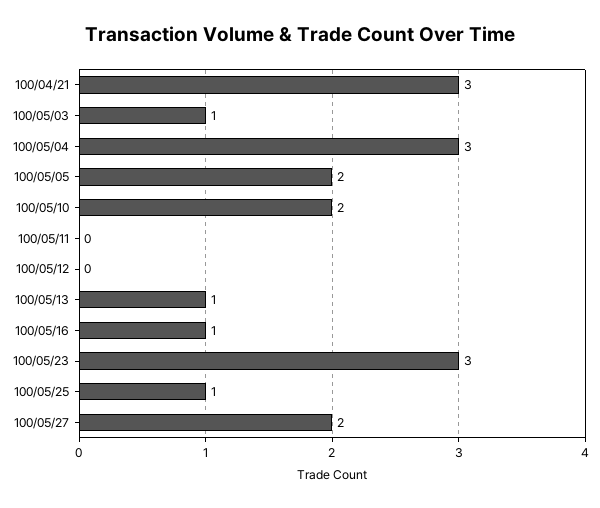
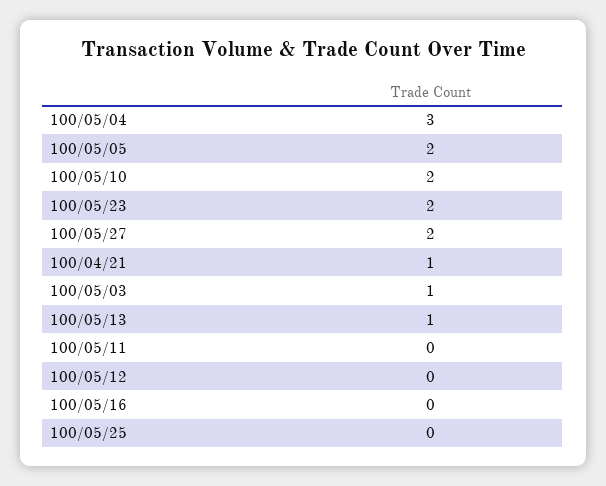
  {
-   "100/04/21": 3,
+   "100/04/21": 1,
    "100/05/03": 1,
    "100/05/04": 3,
    "100/05/05": 2,
    "100/05/10": 2,
    "100/05/11": 0,
    "100/05/12": 0,
    "100/05/13": 1,
-   "100/05/16": 1,
+   "100/05/16": 0,
-   "100/05/23": 3,
+   "100/05/23": 2,
-   "100/05/25": 1,
+   "100/05/25": 0,
    "100/05/27": 2
  }

